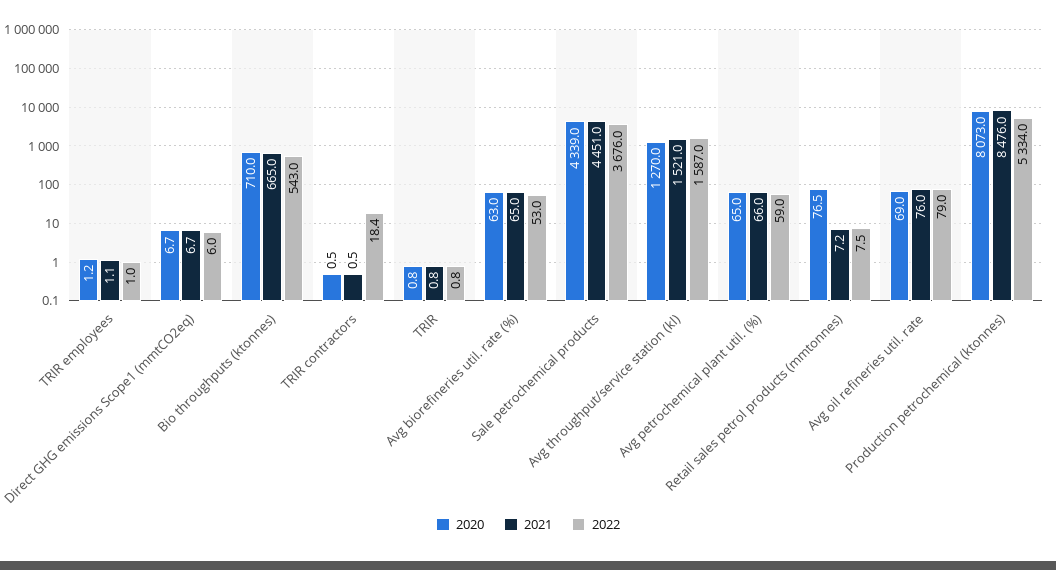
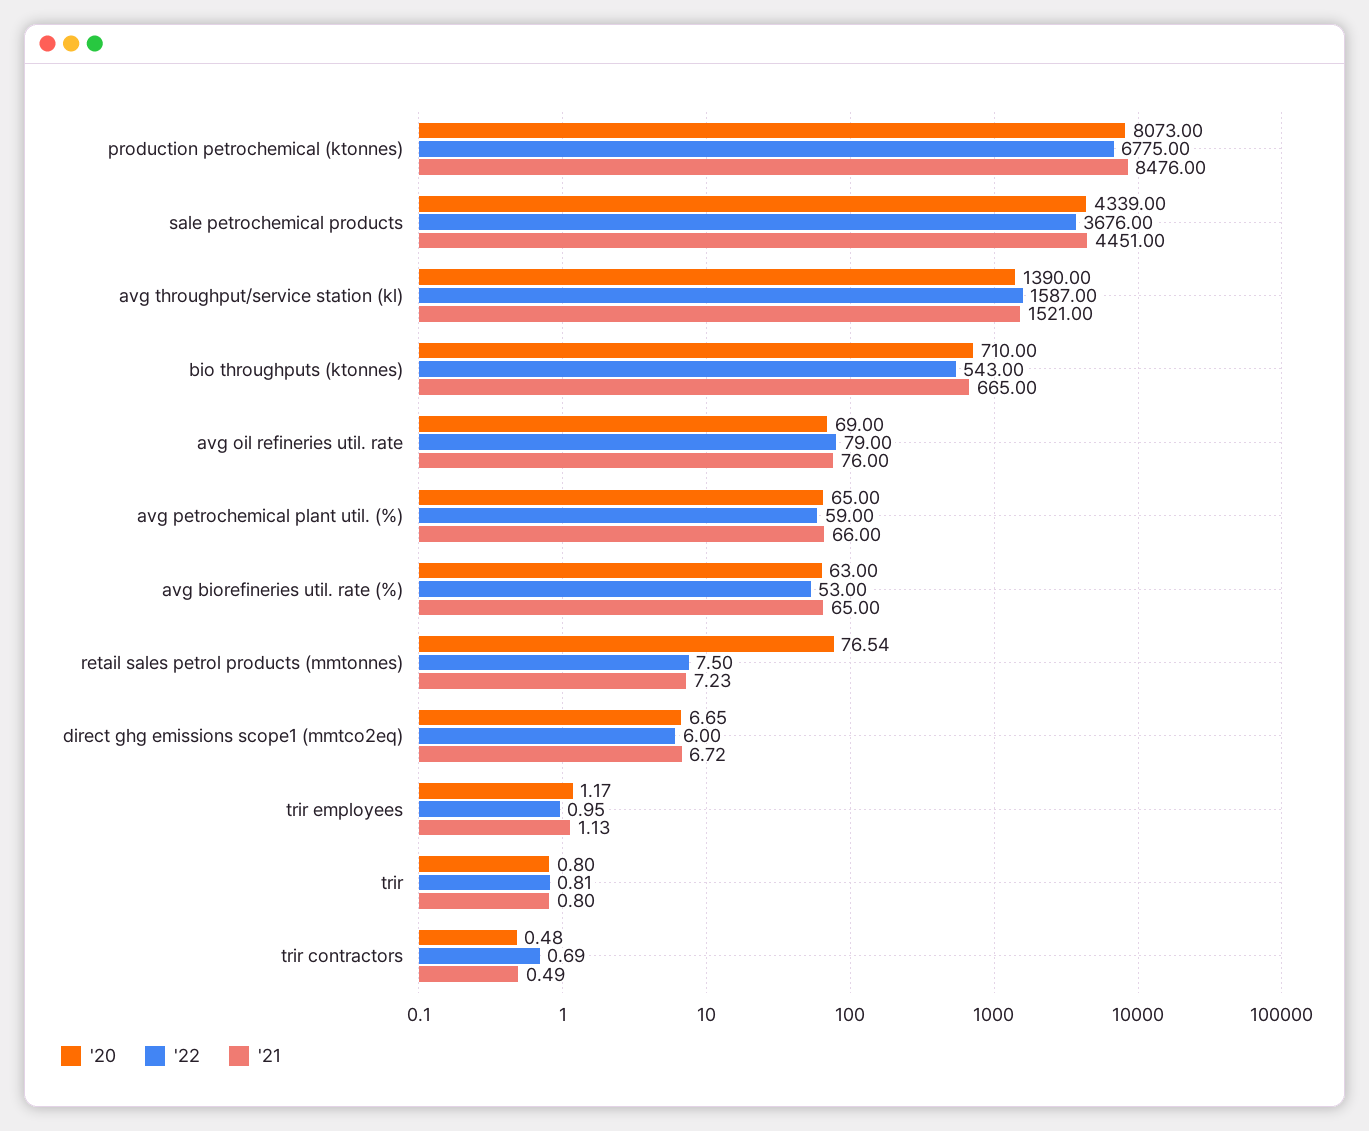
  {
    "2020": {
      "TRIR employees": 1.17,
      "Direct GHG emissions Scope1 (mmtCO2eq)": 6.65,
      "Bio throughputs (ktonnes)": 710,
      "TRIR contractors": 0.48,
      "TRIR": 0.8,
      "Avg biorefineries util. rate (%)": 63,
      "Sale petrochemical products": 4339,
-     "Avg throughput/service station (kl)": 1270,
+     "Avg throughput/service station (kl)": 1390,
      "Avg petrochemical plant util. (%)": 65,
      "Retail sales petrol products (mmtonnes)": 76.54,
      "Avg oil refineries util. rate": 69,
      "Production petrochemical (ktonnes)": 8073
    },
    "2021": {
      "TRIR employees": 1.13,
      "Direct GHG emissions Scope1 (mmtCO2eq)": 6.72,
      "Bio throughputs (ktonnes)": 665,
      "TRIR contractors": 0.49,
      "TRIR": 0.8,
      "Avg biorefineries util. rate (%)": 65,
      "Sale petrochemical products": 4451,
      "Avg throughput/service station (kl)": 1521,
      "Avg petrochemical plant util. (%)": 66,
      "Retail sales petrol products (mmtonnes)": 7.23,
      "Avg oil refineries util. rate": 76,
      "Production petrochemical (ktonnes)": 8476
    },
    "2022": {
      "TRIR employees": 0.95,
      "Direct GHG emissions Scope1 (mmtCO2eq)": 6,
      "Bio throughputs (ktonnes)": 543,
-     "TRIR contractors": 18.4,
+     "TRIR contractors": 0.69,
      "TRIR": 0.81,
      "Avg biorefineries util. rate (%)": 53,
      "Sale petrochemical products": 3676,
      "Avg throughput/service station (kl)": 1587,
      "Avg petrochemical plant util. (%)": 59,
      "Retail sales petrol products (mmtonnes)": 7.5,
      "Avg oil refineries util. rate": 79,
-     "Production petrochemical (ktonnes)": 5334
+     "Production petrochemical (ktonnes)": 6775
    }
  }

